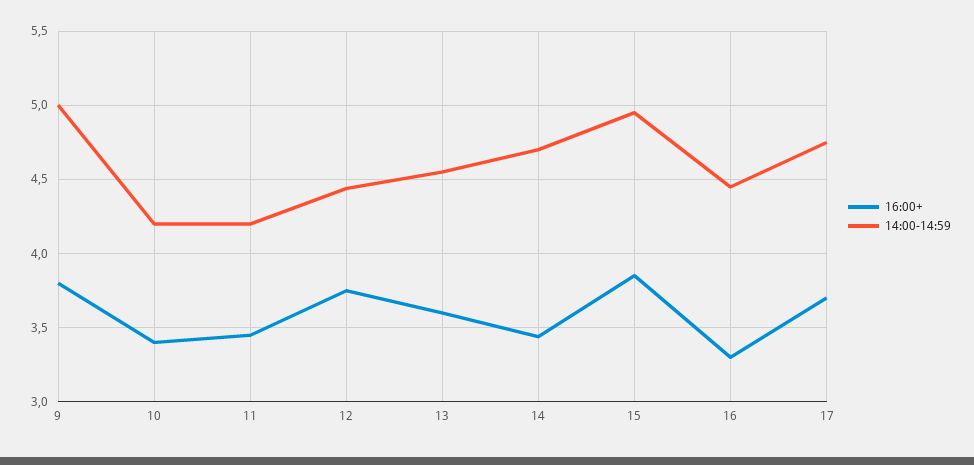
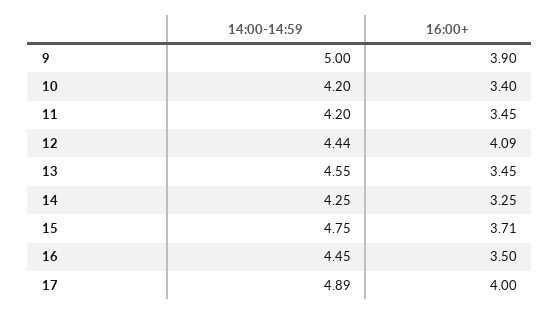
  {
    "16:00+": {
-     "9": 3.8,
+     "9": 3.9,
      "10": 3.4,
      "11": 3.45,
-     "12": 3.75,
+     "12": 4.09,
-     "13": 3.6,
+     "13": 3.45,
-     "14": 3.45,
+     "14": 3.25,
-     "15": 3.85,
+     "15": 3.71,
-     "16": 3.3,
+     "16": 3.5,
-     "17": 3.7
+     "17": 4
    },
    "14:00-14:59": {
      "9": 5,
      "10": 4.2,
      "11": 4.2,
      "12": 4.44,
      "13": 4.55,
-     "14": 4.7,
+     "14": 4.25,
-     "15": 4.95,
+     "15": 4.75,
      "16": 4.45,
-     "17": 4.75
+     "17": 4.89
    }
  }

